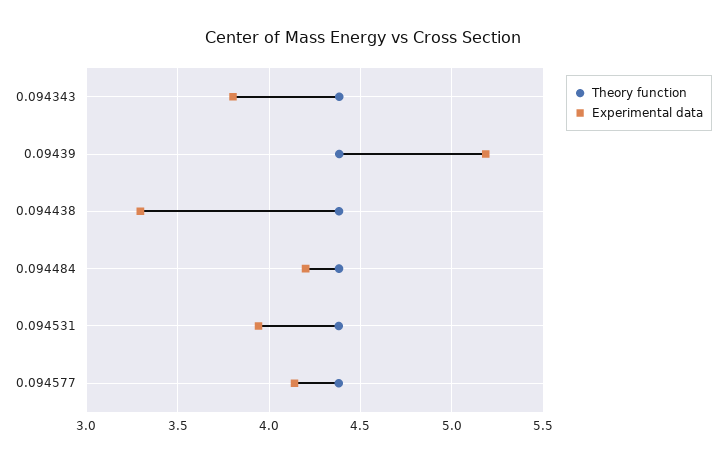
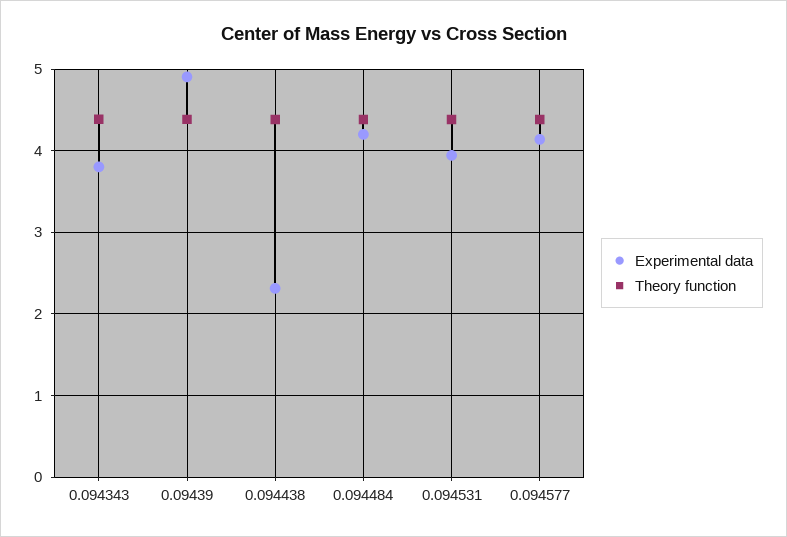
  {
    "Theory function": {
      "0.094343": 4.4,
      "0.09439": 4.4,
      "0.094438": 4.4,
      "0.094484": 4.4,
      "0.094531": 4.4,
      "0.094577": 4.4
    },
    "Experimental data": {
      "0.094343": 3.8,
-     "0.09439": 5.2,
+     "0.09439": 4.9,
-     "0.094438": 3.3,
+     "0.094438": 2.3,
      "0.094484": 4.2,
      "0.094531": 3.95,
      "0.094577": 4.15
    }
  }

